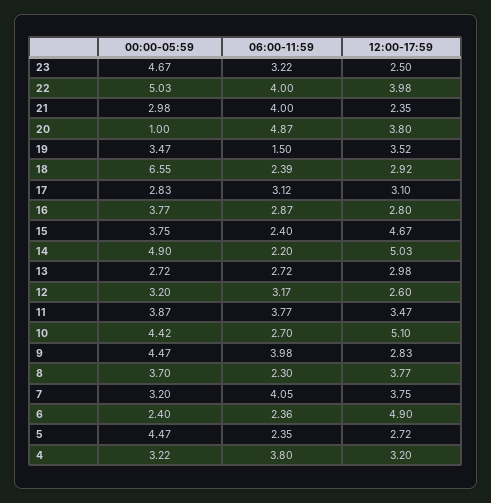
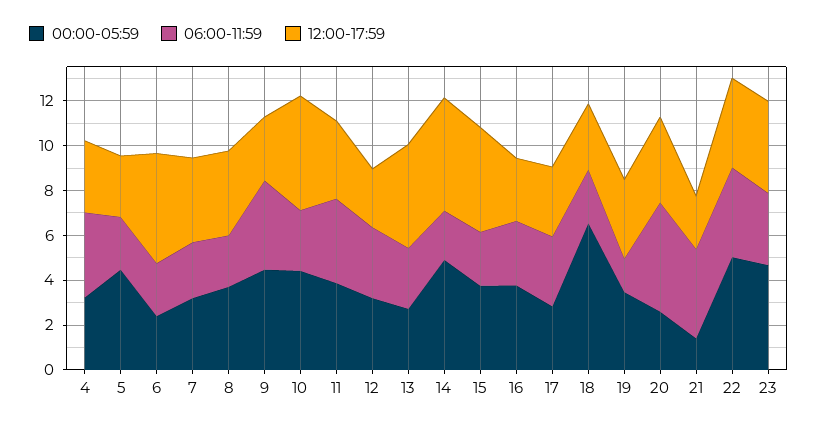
  {
    "00:00-05:59": {
      "23": 4.67,
      "22": 5.03,
-     "21": 2.98,
+     "21": 1.5,
-     "20": 1,
+     "20": 2.5,
      "19": 3.47,
      "18": 6.55,
      "17": 2.83,
      "16": 3.77,
      "15": 3.75,
      "14": 4.9,
      "13": 2.72,
      "12": 3.2,
      "11": 3.87,
      "10": 4.42,
      "9": 4.47,
      "8": 3.7,
      "7": 3.2,
      "6": 2.4,
      "5": 4.47,
      "4": 3.22
    },
    "06:00-11:59": {
      "23": 3.22,
      "22": 4,
      "21": 4,
      "20": 4.87,
      "19": 1.5,
      "18": 2.39,
      "17": 3.12,
      "16": 2.87,
      "15": 2.4,
      "14": 2.2,
      "13": 2.72,
      "12": 3.17,
      "11": 3.77,
      "10": 2.7,
      "9": 3.98,
      "8": 2.3,
-     "7": 4.05,
+     "7": 2.5,
      "6": 2.36,
      "5": 2.35,
      "4": 3.8
    },
    "12:00-17:59": {
-     "23": 2.5,
+     "23": 4,
      "22": 3.98,
      "21": 2.35,
      "20": 3.8,
      "19": 3.52,
      "18": 2.92,
      "17": 3.1,
      "16": 2.8,
      "15": 4.67,
      "14": 5.03,
-     "13": 2.98,
+     "13": 4.5,
      "12": 2.6,
      "11": 3.47,
      "10": 5.1,
      "9": 2.83,
      "8": 3.77,
      "7": 3.75,
      "6": 4.9,
      "5": 2.72,
      "4": 3.2
    }
  }

